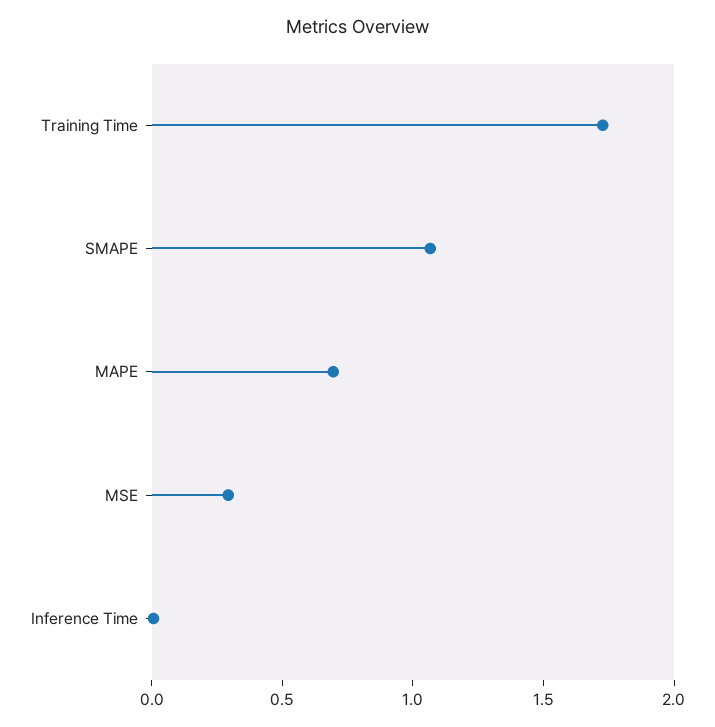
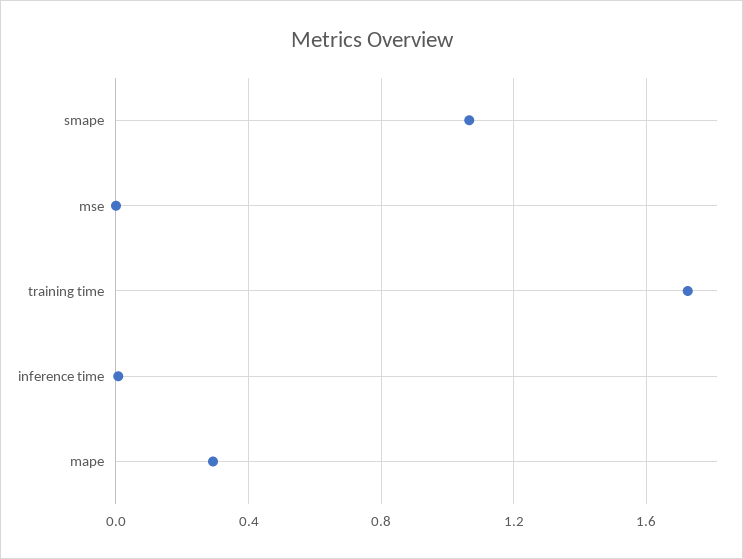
  {
    "Training Time": 1.75,
    "SMAPE": 1.05,
-   "MAPE": 0.7,
+   "MAPE": 0.3,
-   "MSE": 0.3,
+   "MSE": 0,
    "Inference Time": 0
  }

